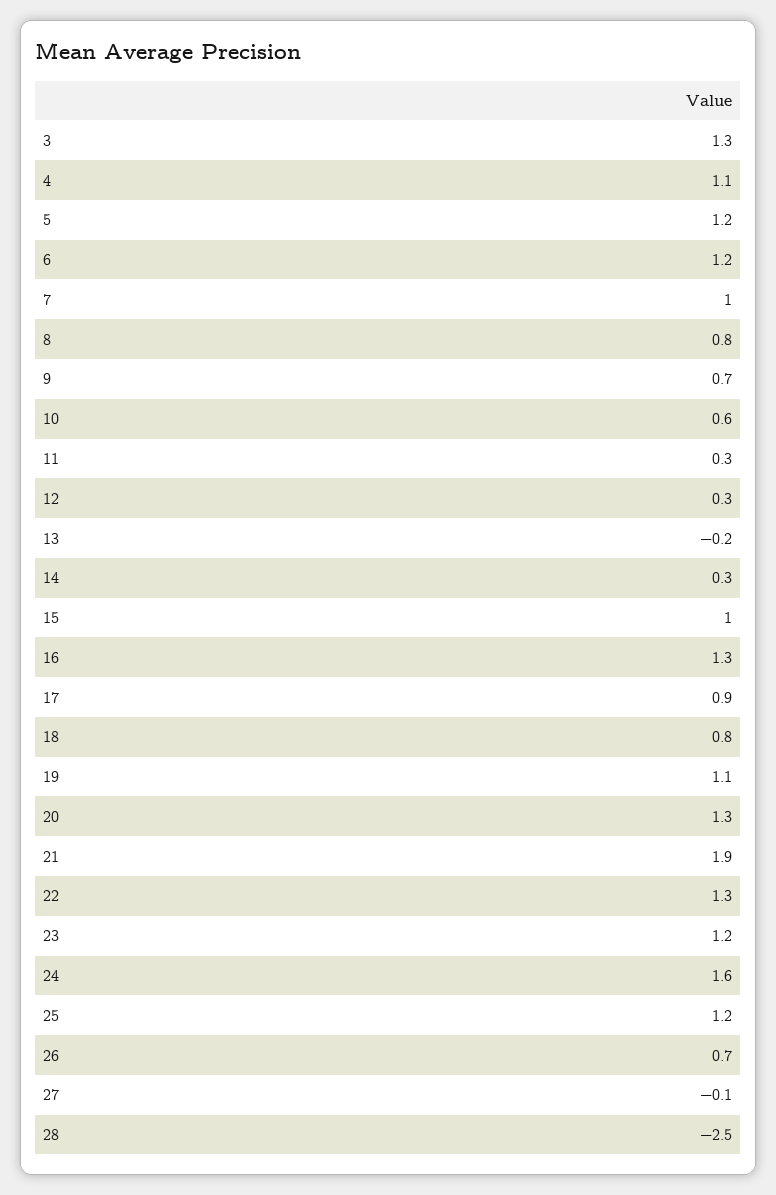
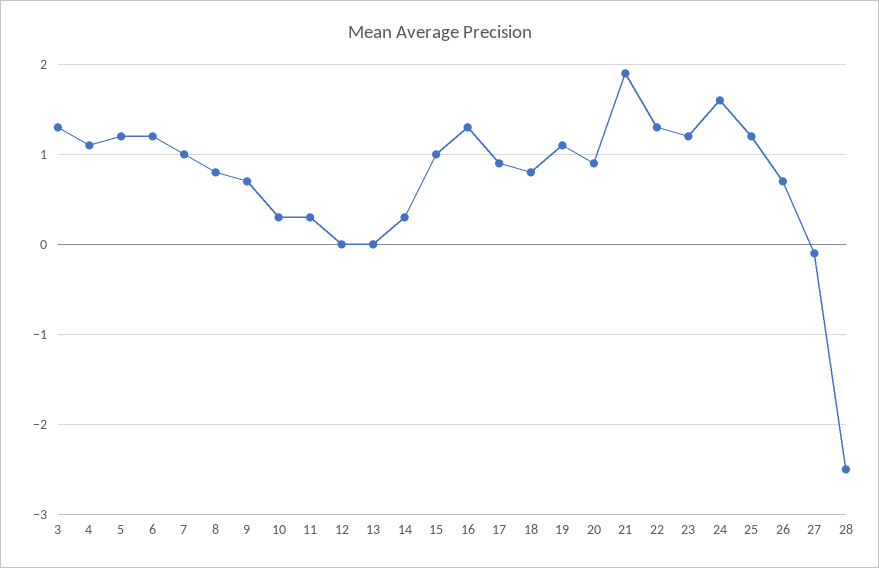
  {
    "3": 1.3,
    "4": 1.1,
    "5": 1.2,
    "6": 1.2,
    "7": 1,
    "8": 0.8,
    "9": 0.7,
-   "10": 0.6,
+   "10": 0.3,
    "11": 0.3,
-   "12": 0.3,
+   "12": 0,
-   "13": -0.2,
+   "13": 0,
    "14": 0.3,
    "15": 1,
    "16": 1.3,
    "17": 0.9,
    "18": 0.8,
    "19": 1.1,
-   "20": 1.3,
+   "20": 0.9,
    "21": 1.9,
    "22": 1.3,
    "23": 1.2,
    "24": 1.6,
    "25": 1.2,
    "26": 0.7,
    "27": -0.1,
    "28": -2.5
  }

